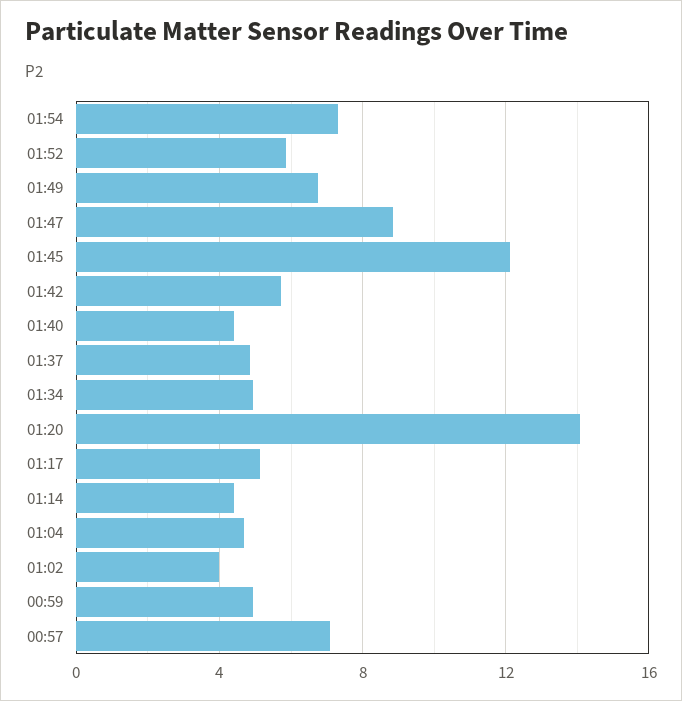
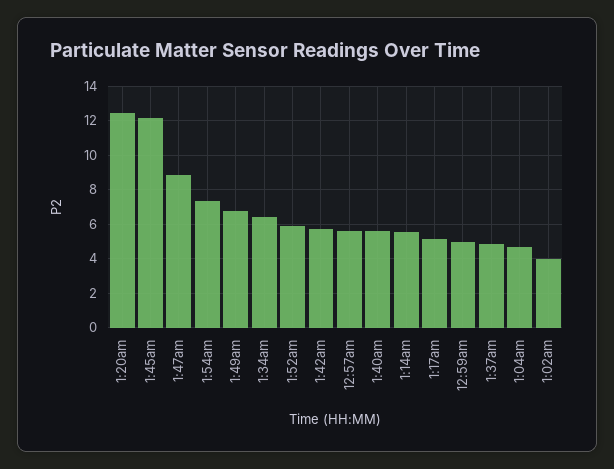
  {
    "01:54": 7.5,
    "01:52": 6,
    "01:49": 7,
    "01:47": 9,
    "01:45": 12,
    "01:42": 5.5,
-   "01:40": 4.5,
+   "01:40": 5.5,
    "01:37": 5,
-   "01:34": 5,
+   "01:34": 6.5,
-   "01:20": 14,
+   "01:20": 12.5,
    "01:17": 5,
-   "01:14": 4.5,
+   "01:14": 5.5,
    "01:04": 4.5,
    "01:02": 4,
    "00:59": 5,
-   "00:57": 7
+   "00:57": 5.5
  }

